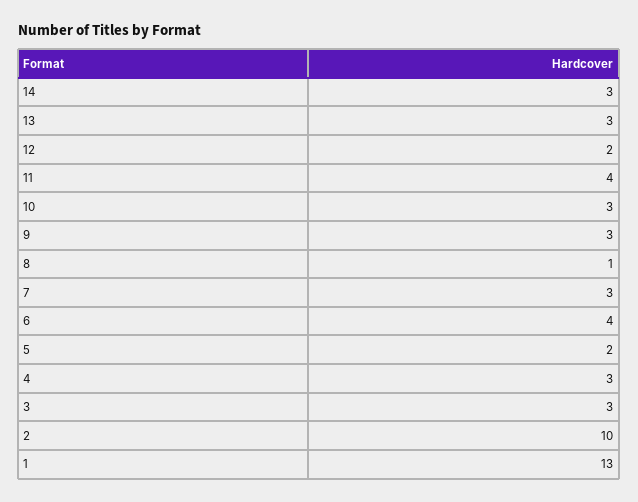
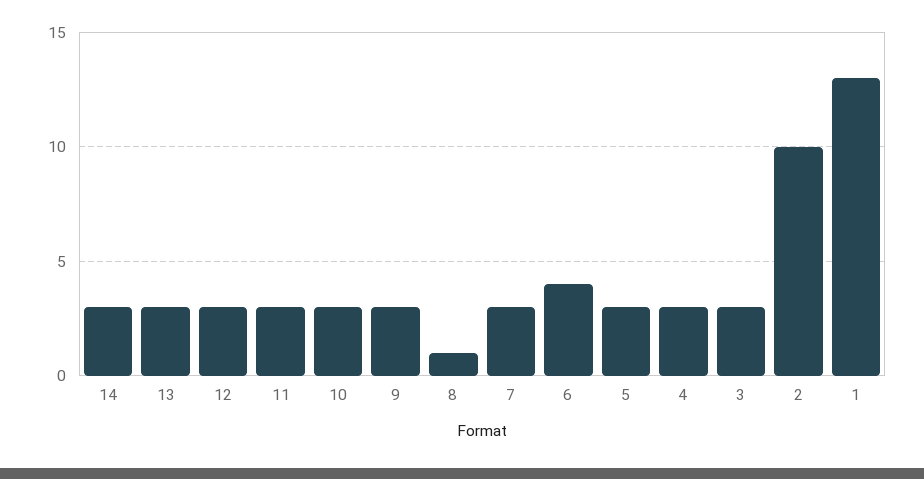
  {
    "14": 3,
    "13": 3,
-   "12": 2,
+   "12": 3,
-   "11": 4,
+   "11": 3,
    "10": 3,
    "9": 3,
    "8": 1,
    "7": 3,
    "6": 4,
-   "5": 2,
+   "5": 3,
    "4": 3,
    "3": 3,
    "2": 10,
    "1": 13
  }

